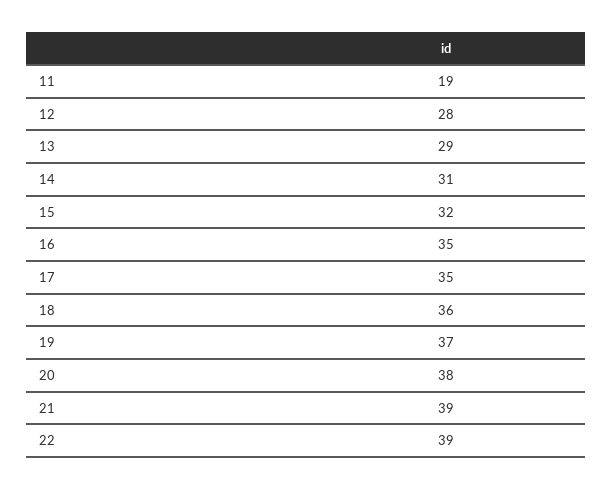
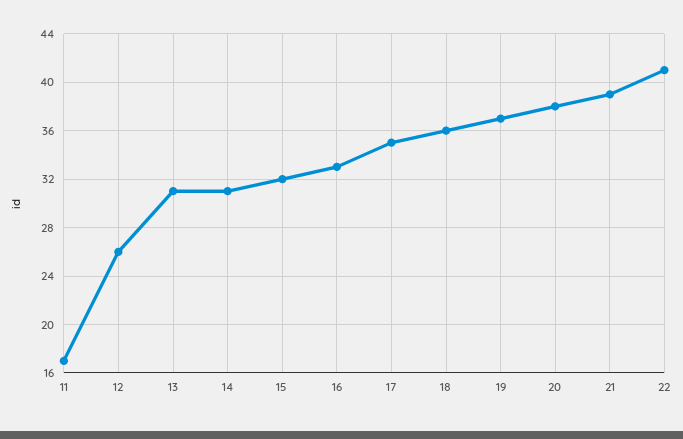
  {
-   "11": 19,
+   "11": 17,
-   "12": 28,
+   "12": 26,
-   "13": 29,
+   "13": 31,
    "14": 31,
    "15": 32,
-   "16": 35,
+   "16": 33,
    "17": 35,
    "18": 36,
    "19": 37,
    "20": 38,
    "21": 39,
-   "22": 39
+   "22": 41
  }

